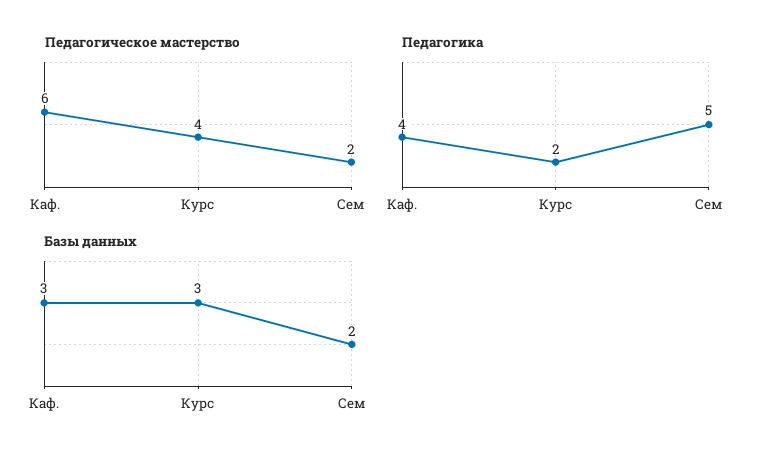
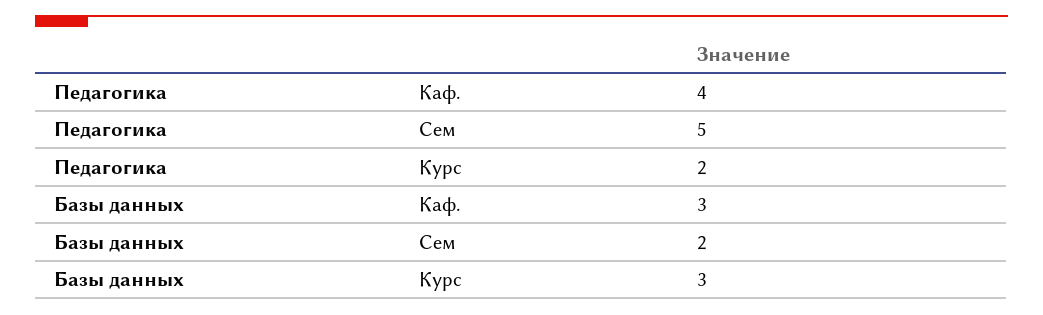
  {
-   "Педагогическое мастерство": {
-     "Каф.": 6,
-     "Курс": 4,
-     "Сем": 2
-   },
    "Педагогика": {
      "Каф.": 4,
      "Курс": 2,
      "Сем": 5
    },
    "Базы данных": {
      "Каф.": 3,
      "Курс": 3,
      "Сем": 2
    }
  }

